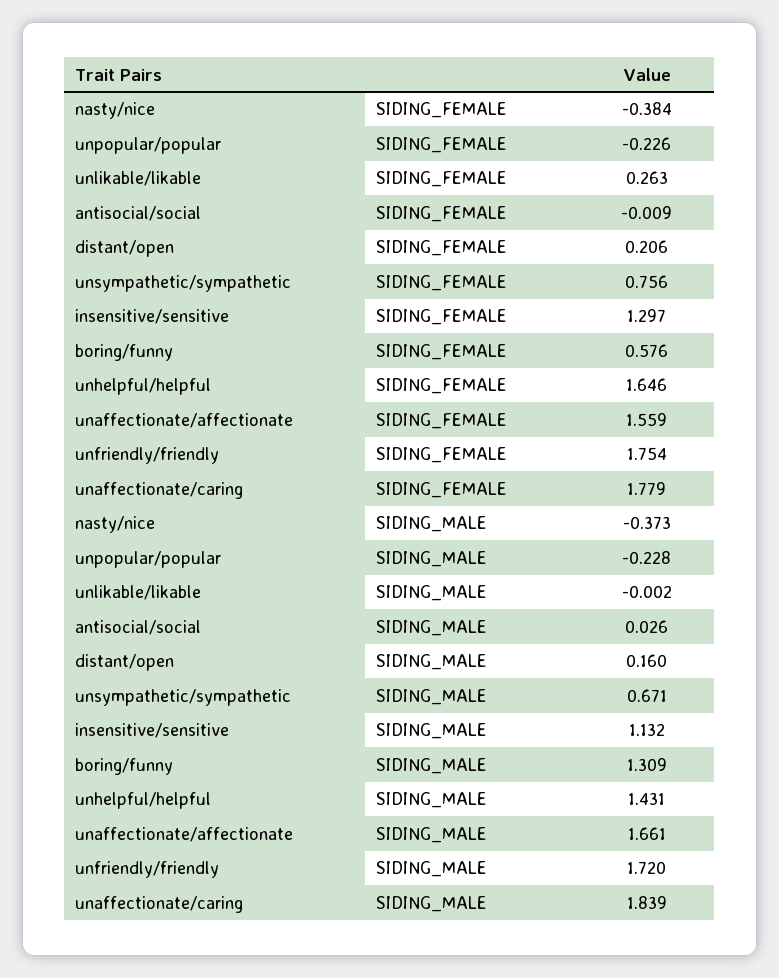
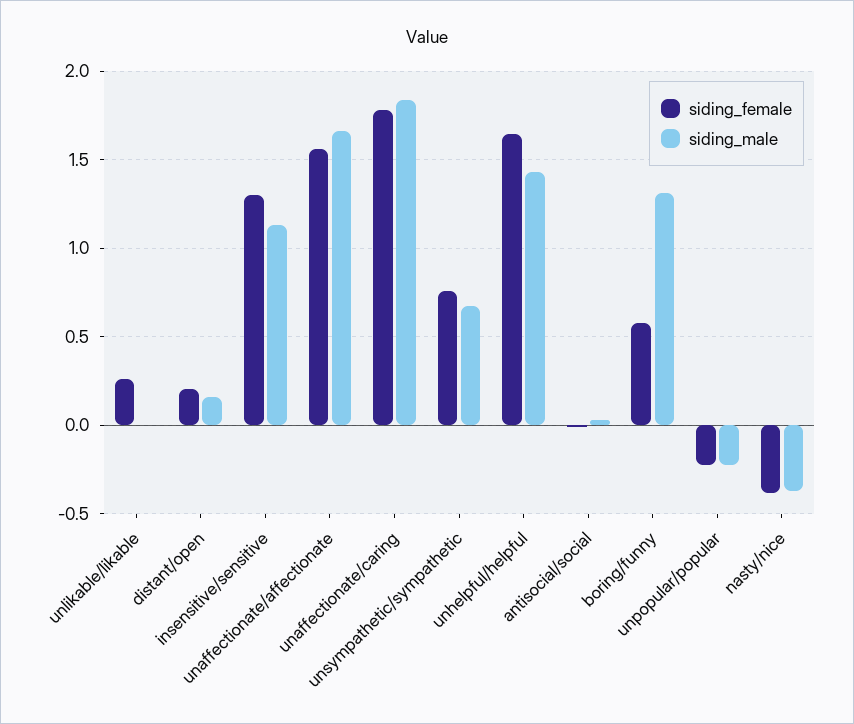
  {
    "SIDING_FEMALE": {
      "nasty/nice": -0.384,
      "unpopular/popular": -0.226,
      "unlikable/likable": 0.263,
      "antisocial/social": -0.009,
      "distant/open": 0.206,
      "unsympathetic/sympathetic": 0.756,
      "insensitive/sensitive": 1.297,
      "boring/funny": 0.576,
      "unhelpful/helpful": 1.646,
      "unaffectionate/affectionate": 1.559,
-     "unfriendly/friendly": 1.754,
      "unaffectionate/caring": 1.779
    },
    "SIDING_MALE": {
      "nasty/nice": -0.373,
      "unpopular/popular": -0.228,
      "unlikable/likable": -0.002,
      "antisocial/social": 0.026,
      "distant/open": 0.16,
      "unsympathetic/sympathetic": 0.671,
      "insensitive/sensitive": 1.132,
      "boring/funny": 1.309,
      "unhelpful/helpful": 1.431,
      "unaffectionate/affectionate": 1.661,
-     "unfriendly/friendly": 1.72,
      "unaffectionate/caring": 1.839
    }
  }

